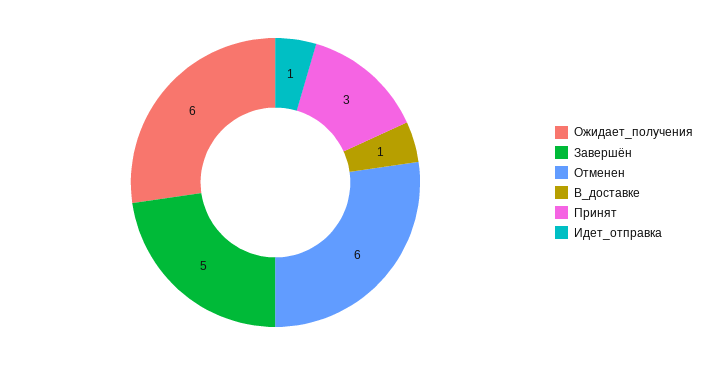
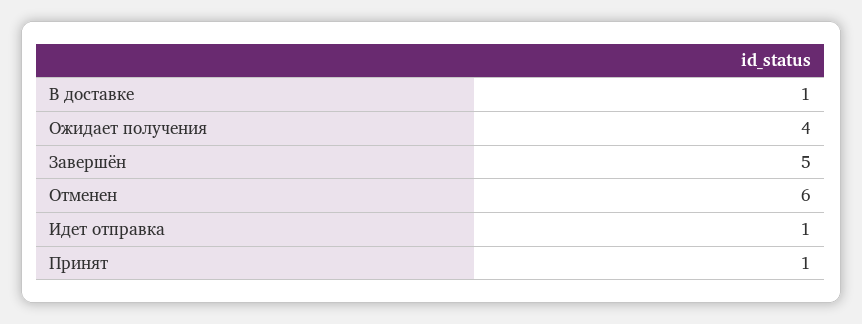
  {
-   "Ожидает_получения": 6,
+   "Ожидает_получения": 4,
    "Завершён": 5,
    "Отменен": 6,
    "В_доставке": 1,
-   "Принят": 3,
+   "Принят": 1,
    "Идет_отправка": 1
  }

